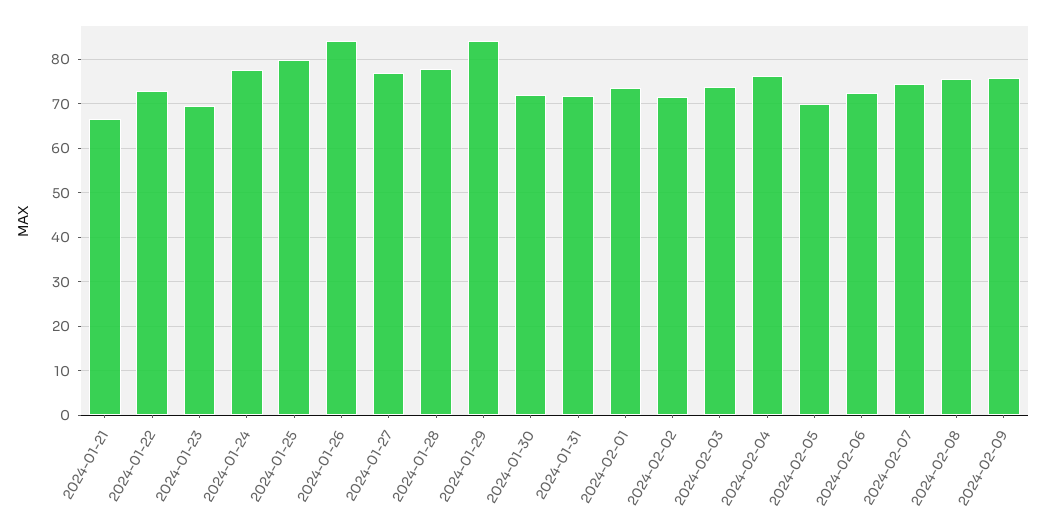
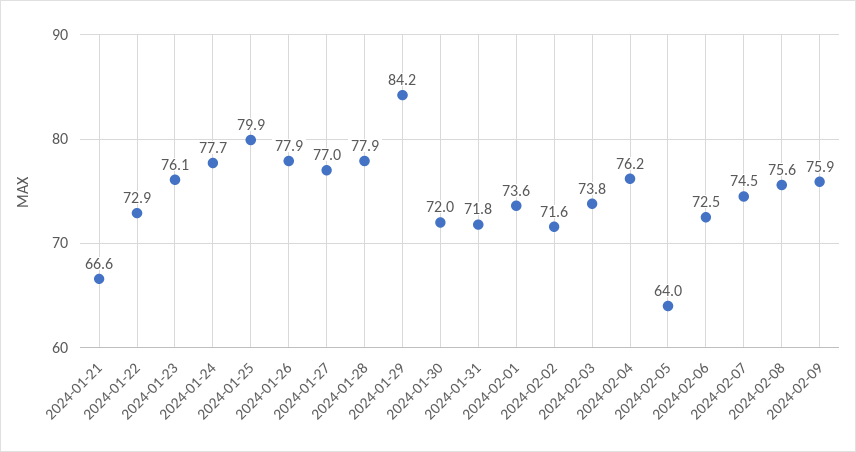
  {
    "2024-01-21": 66.6,
    "2024-01-22": 72.9,
-   "2024-01-23": 70,
+   "2024-01-23": 76.1,
    "2024-01-24": 77.7,
    "2024-01-25": 79.9,
-   "2024-01-26": 84,
+   "2024-01-26": 77.9,
    "2024-01-27": 77,
    "2024-01-28": 77.9,
    "2024-01-29": 84.2,
    "2024-01-30": 72,
    "2024-01-31": 71.8,
    "2024-02-01": 73.6,
    "2024-02-02": 71.6,
    "2024-02-03": 73.8,
    "2024-02-04": 76.2,
-   "2024-02-05": 70,
+   "2024-02-05": 64,
    "2024-02-06": 72.5,
    "2024-02-07": 74.5,
    "2024-02-08": 75.6,
    "2024-02-09": 75.9
  }

